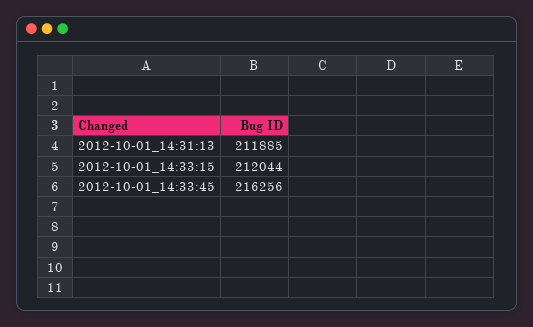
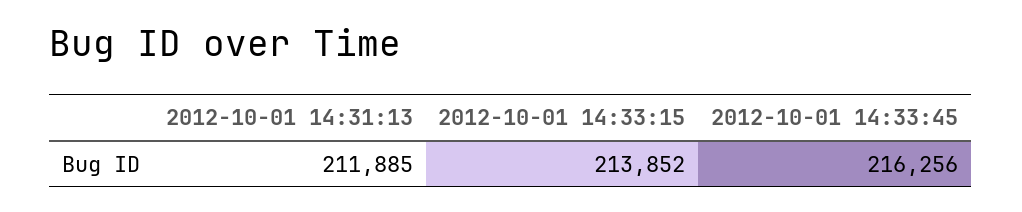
  {
    "2012-10-01_14:31:13": 211885,
-   "2012-10-01_14:33:15": 212044,
+   "2012-10-01_14:33:15": 213852,
    "2012-10-01_14:33:45": 216256
  }

